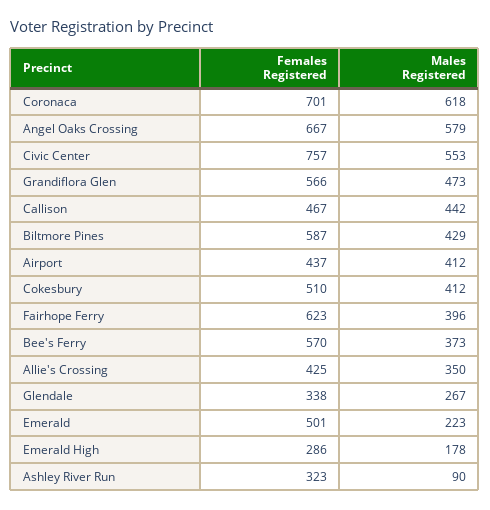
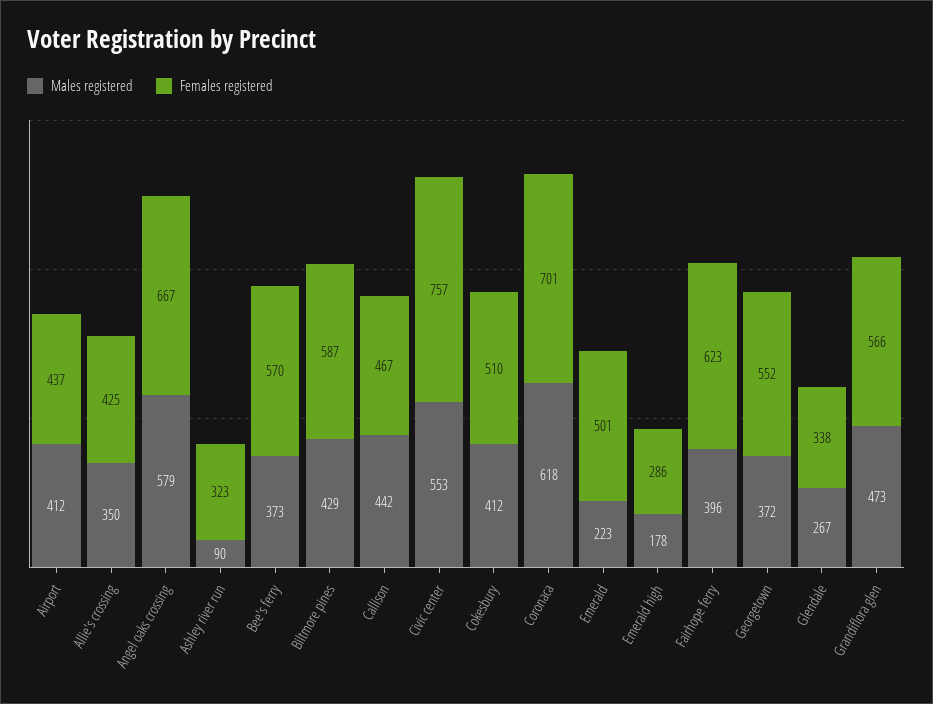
  {
    "Females Registered": {
      "Coronaca": 701,
      "Angel Oaks Crossing": 667,
      "Civic Center": 757,
      "Grandiflora Glen": 566,
      "Callison": 467,
      "Biltmore Pines": 587,
      "Airport": 437,
      "Cokesbury": 510,
      "Fairhope Ferry": 623,
      "Bee's Ferry": 570,
      "Allie's Crossing": 425,
      "Glendale": 338,
      "Emerald": 501,
      "Emerald High": 286,
-     "Ashley River Run": 323
+     "Ashley River Run": 323,
+     "Georgetown": 552
    },
    "Males Registered": {
      "Coronaca": 618,
      "Angel Oaks Crossing": 579,
      "Civic Center": 553,
      "Grandiflora Glen": 473,
      "Callison": 442,
      "Biltmore Pines": 429,
      "Airport": 412,
      "Cokesbury": 412,
      "Fairhope Ferry": 396,
      "Bee's Ferry": 373,
      "Allie's Crossing": 350,
      "Glendale": 267,
      "Emerald": 223,
      "Emerald High": 178,
-     "Ashley River Run": 90
+     "Ashley River Run": 90,
+     "Georgetown": 372
    }
  }

